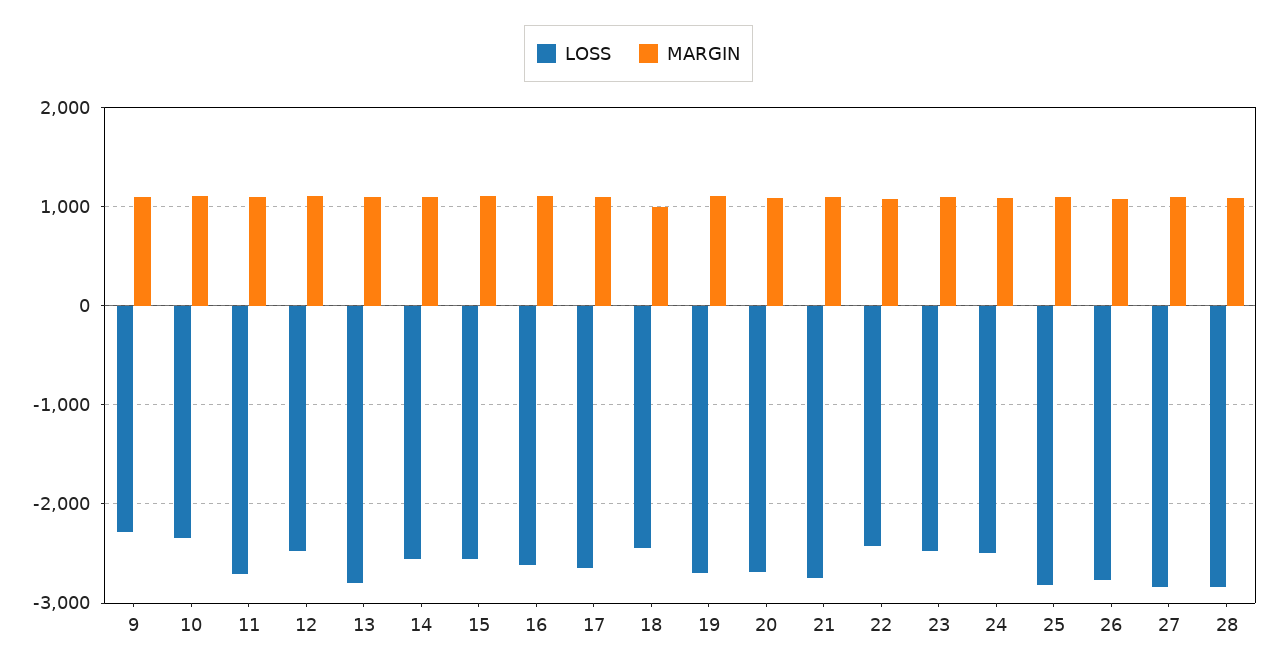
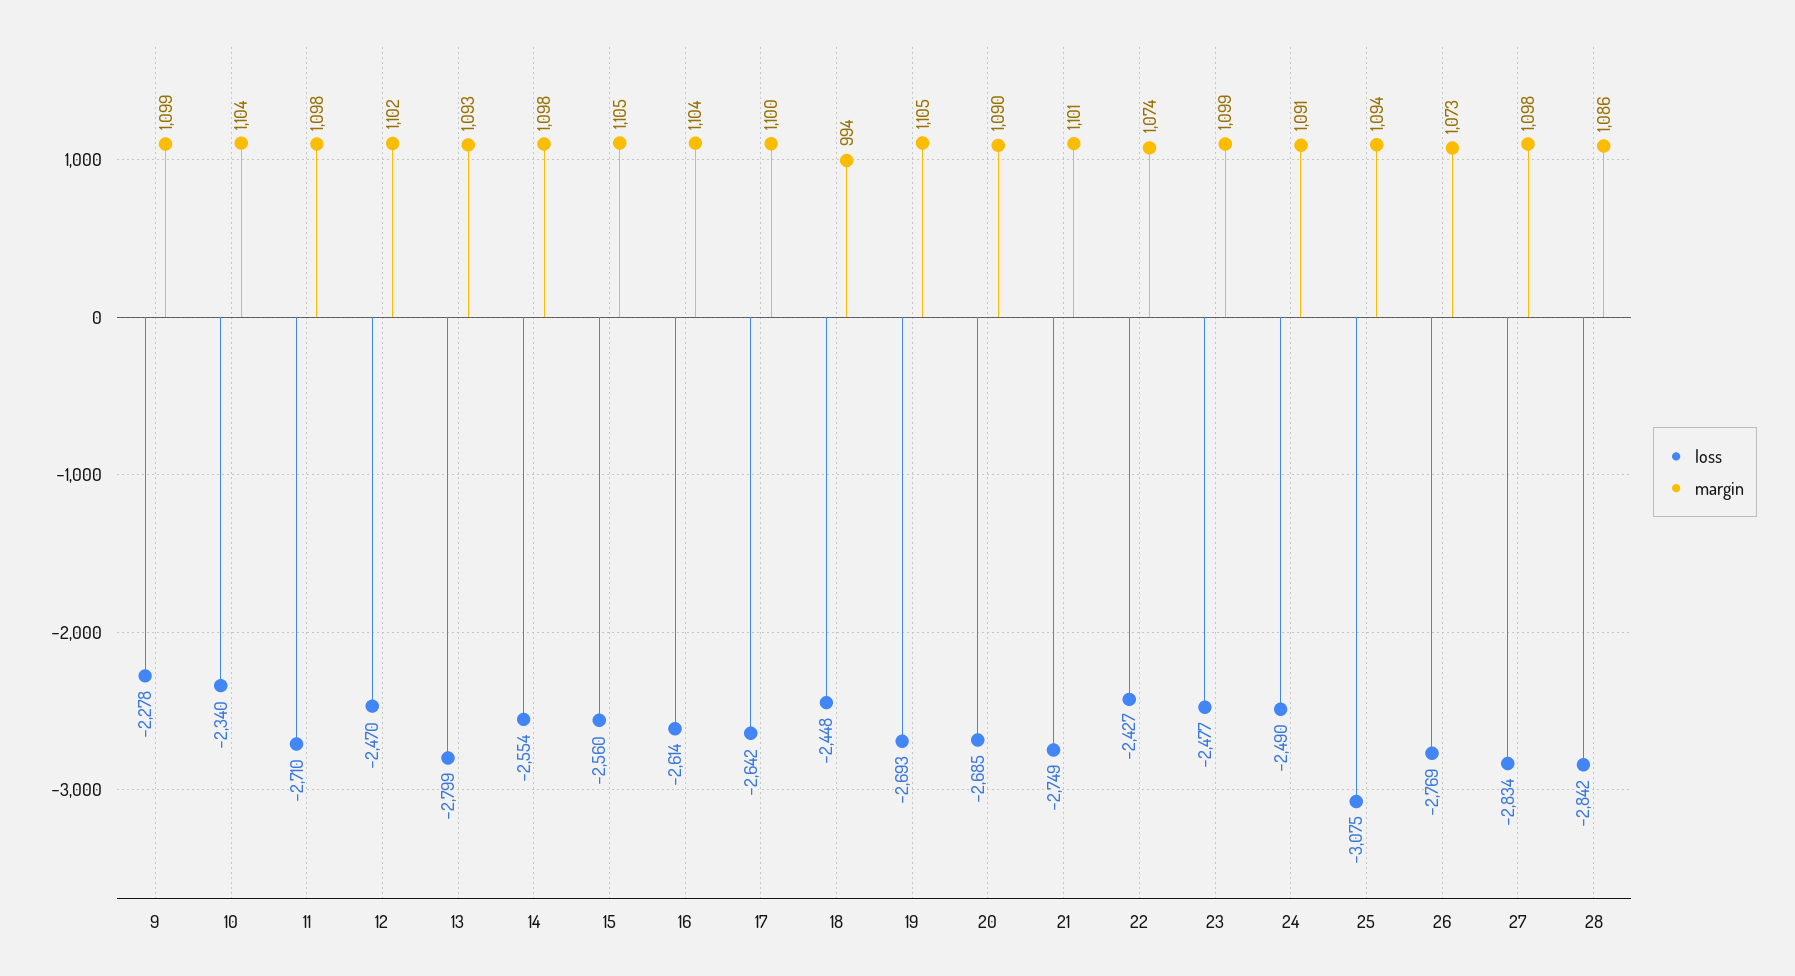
  {
    "LOSS": {
      "9": -2278,
      "10": -2340,
      "11": -2710,
      "12": -2470,
      "13": -2799,
      "14": -2554,
      "15": -2560,
      "16": -2614,
      "17": -2642,
      "18": -2448,
      "19": -2693,
      "20": -2685,
      "21": -2749,
      "22": -2427,
      "23": -2477,
      "24": -2490,
-     "25": -2800,
+     "25": -3075,
      "26": -2769,
      "27": -2834,
      "28": -2842
    },
    "MARGIN": {
      "9": 1099,
      "10": 1104,
      "11": 1098,
      "12": 1102,
      "13": 1093,
      "14": 1098,
      "15": 1105,
      "16": 1104,
      "17": 1100,
      "18": 994,
      "19": 1105,
      "20": 1090,
      "21": 1101,
      "22": 1074,
      "23": 1099,
      "24": 1091,
      "25": 1094,
      "26": 1073,
      "27": 1098,
      "28": 1086
    }
  }

